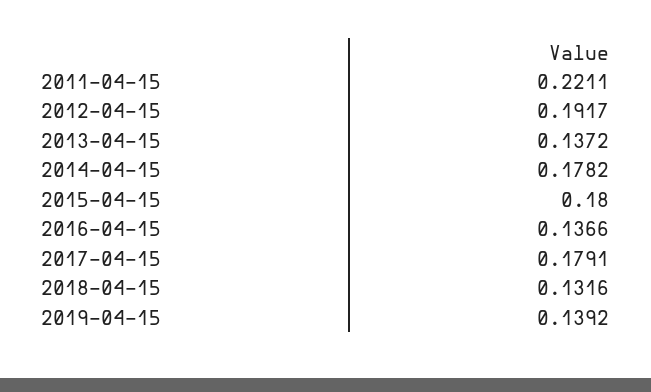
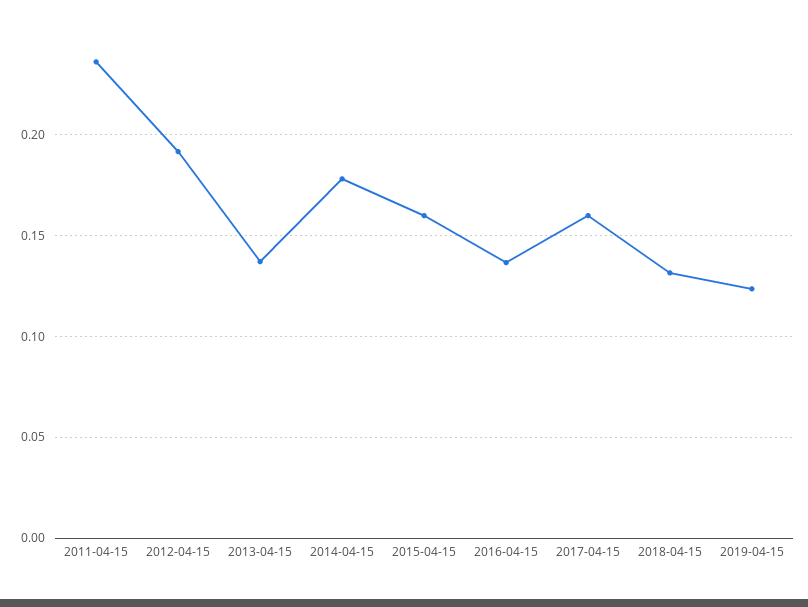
  {
-   "2011-04-15": 0.2211,
+   "2011-04-15": 0.235,
    "2012-04-15": 0.1917,
    "2013-04-15": 0.1372,
    "2014-04-15": 0.1782,
-   "2015-04-15": 0.18,
+   "2015-04-15": 0.16,
    "2016-04-15": 0.1366,
-   "2017-04-15": 0.1791,
+   "2017-04-15": 0.16,
    "2018-04-15": 0.1316,
-   "2019-04-15": 0.1392
+   "2019-04-15": 0.125
  }

